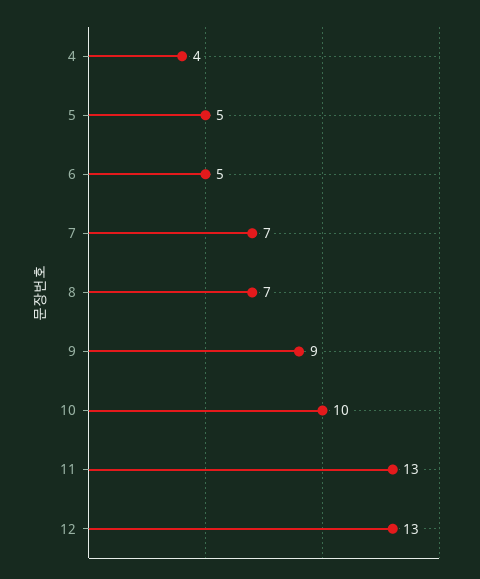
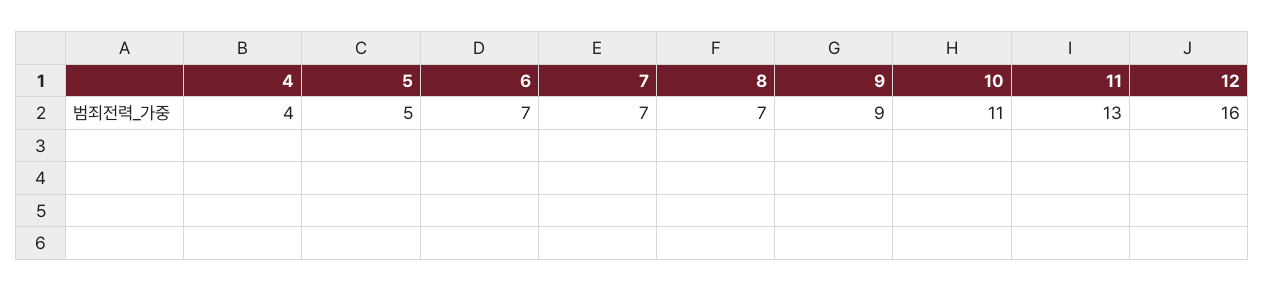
  {
    "4": 4,
    "5": 5,
-   "6": 5,
+   "6": 7,
    "7": 7,
    "8": 7,
    "9": 9,
-   "10": 10,
+   "10": 11,
    "11": 13,
-   "12": 13
+   "12": 16
  }

